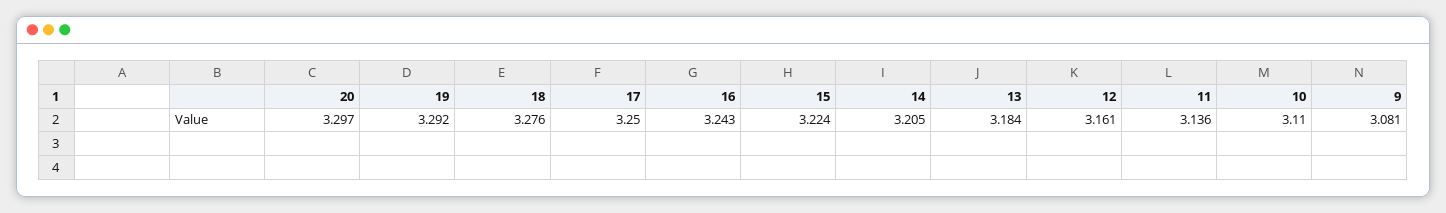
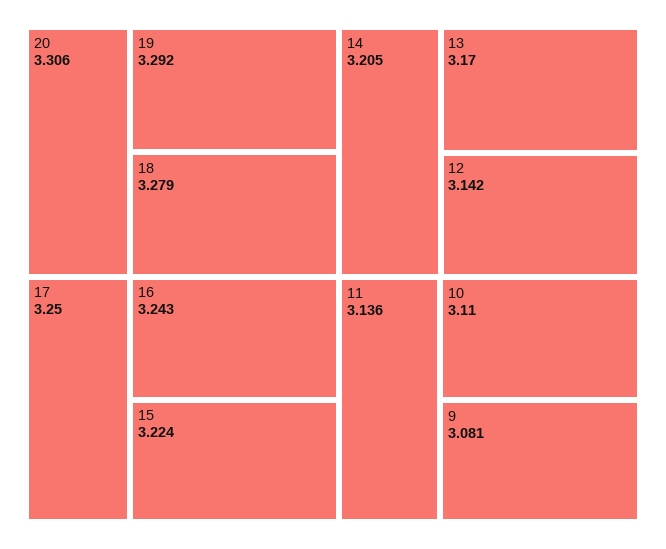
  {
-   "20": 3.297,
+   "20": 3.306,
    "19": 3.292,
-   "18": 3.276,
+   "18": 3.279,
    "17": 3.25,
    "16": 3.243,
    "15": 3.224,
    "14": 3.205,
-   "13": 3.184,
+   "13": 3.17,
-   "12": 3.161,
+   "12": 3.142,
    "11": 3.136,
    "10": 3.11,
    "9": 3.081
  }

